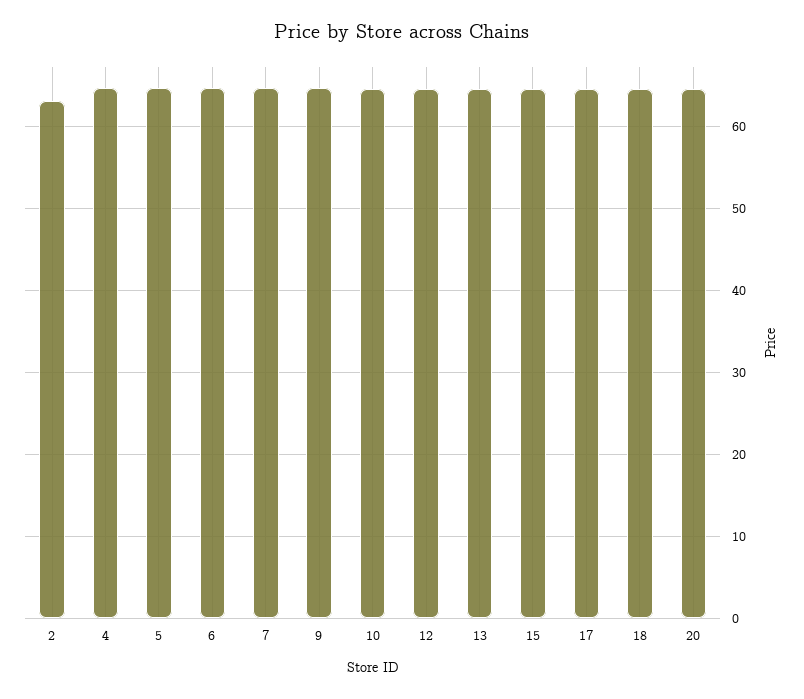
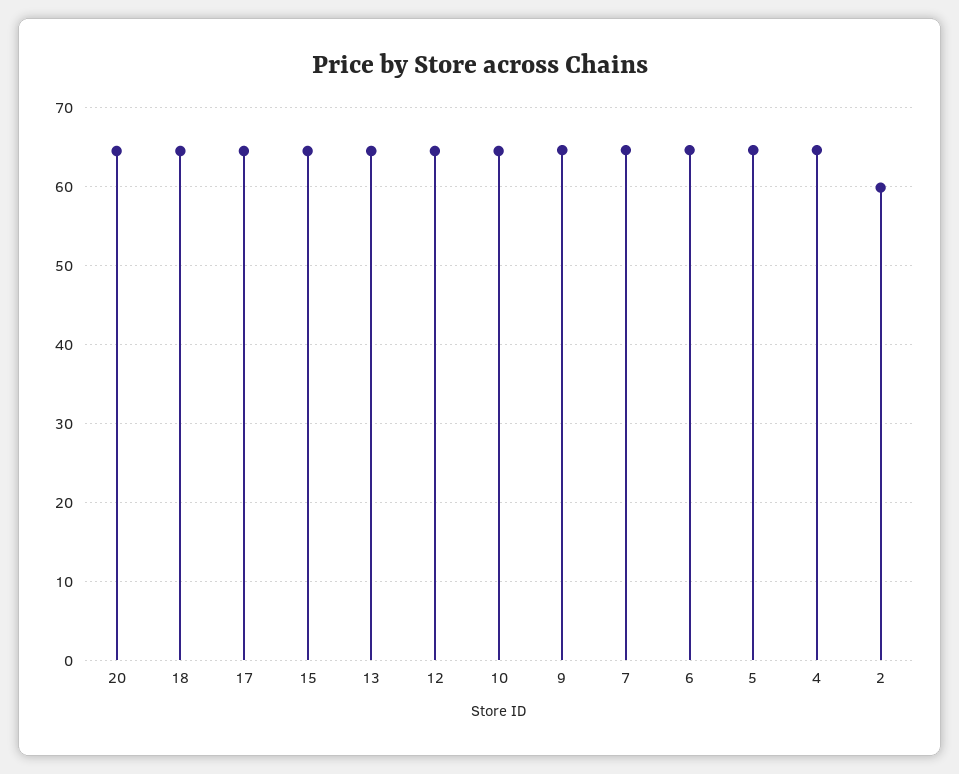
  {
-   "2": 63,
+   "2": 60,
    "4": 65,
    "5": 65,
    "6": 65,
    "7": 65,
    "9": 65,
    "10": 65,
    "12": 65,
    "13": 65,
    "15": 65,
    "17": 65,
    "18": 65,
    "20": 65
  }

